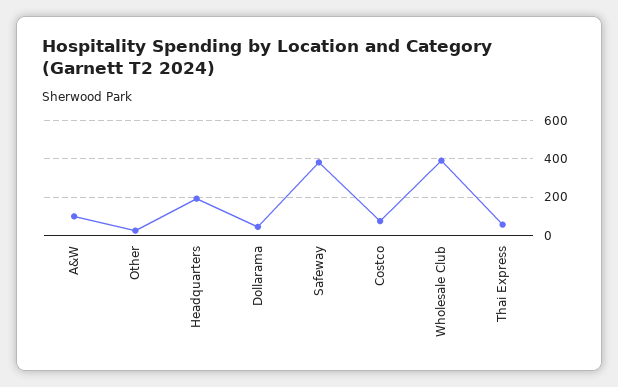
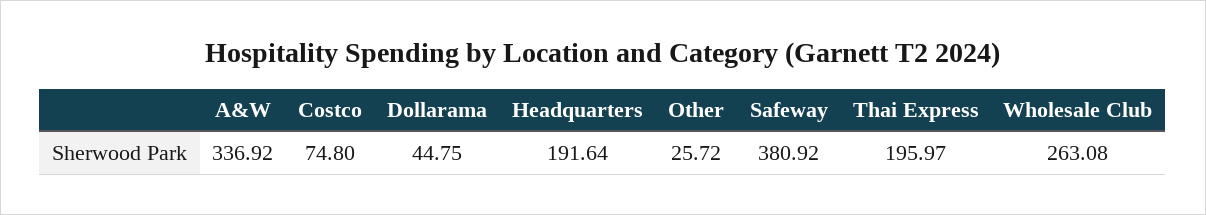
  {
-   "A&W": 100,
+   "A&W": 336.92,
    "Other": 25.72,
    "Headquarters": 191.64,
    "Dollarama": 44.75,
    "Safeway": 380.92,
    "Costco": 74.8,
-   "Wholesale Club": 400,
+   "Wholesale Club": 263.08,
-   "Thai Express": 50
+   "Thai Express": 195.97
  }

